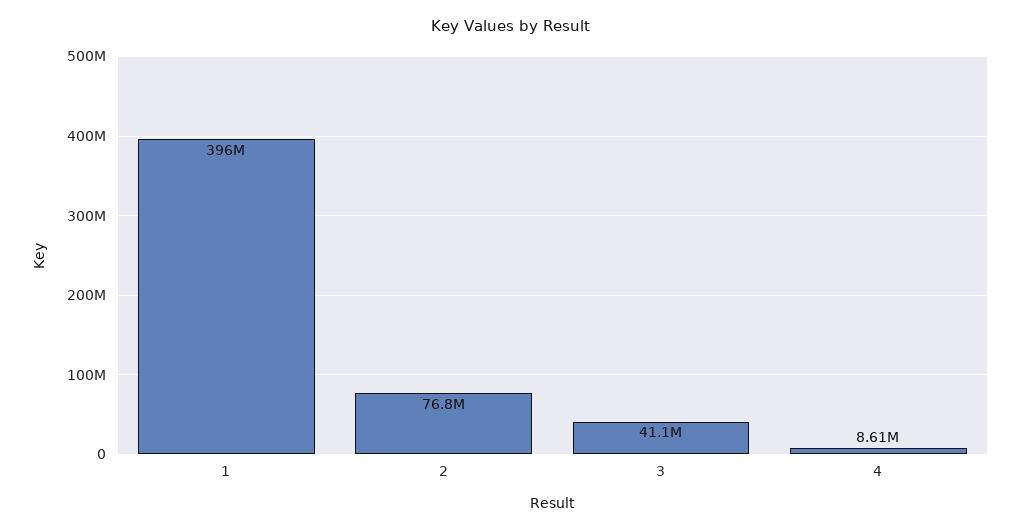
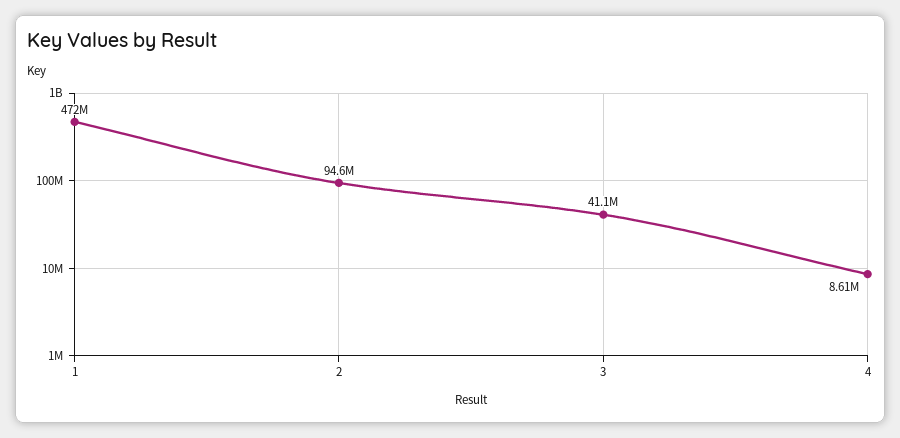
  {
-   "1": 396000000,
+   "1": 472000000,
-   "2": 76800000,
+   "2": 94600000,
    "3": 41100000,
    "4": 8610000
  }

